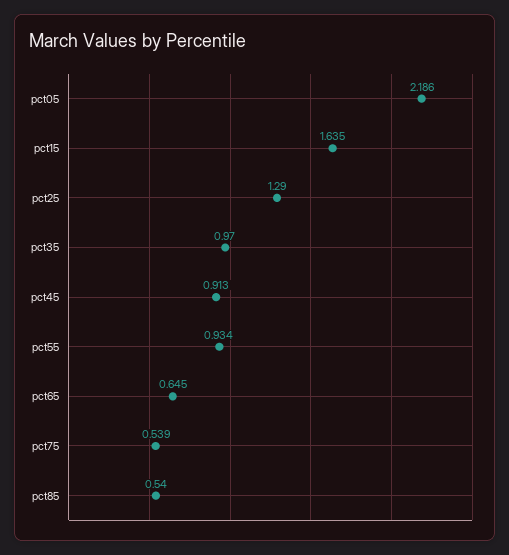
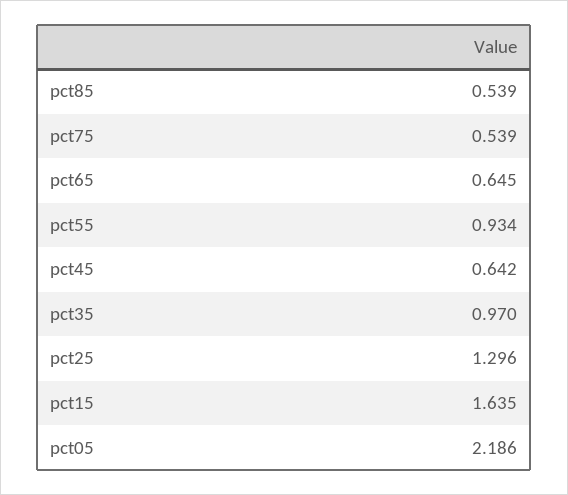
  {
    "pct05": 2.186,
    "pct15": 1.635,
-   "pct25": 1.29,
+   "pct25": 1.296,
    "pct35": 0.97,
-   "pct45": 0.913,
+   "pct45": 0.642,
    "pct55": 0.934,
    "pct65": 0.645,
    "pct75": 0.539,
-   "pct85": 0.54
+   "pct85": 0.539
  }

